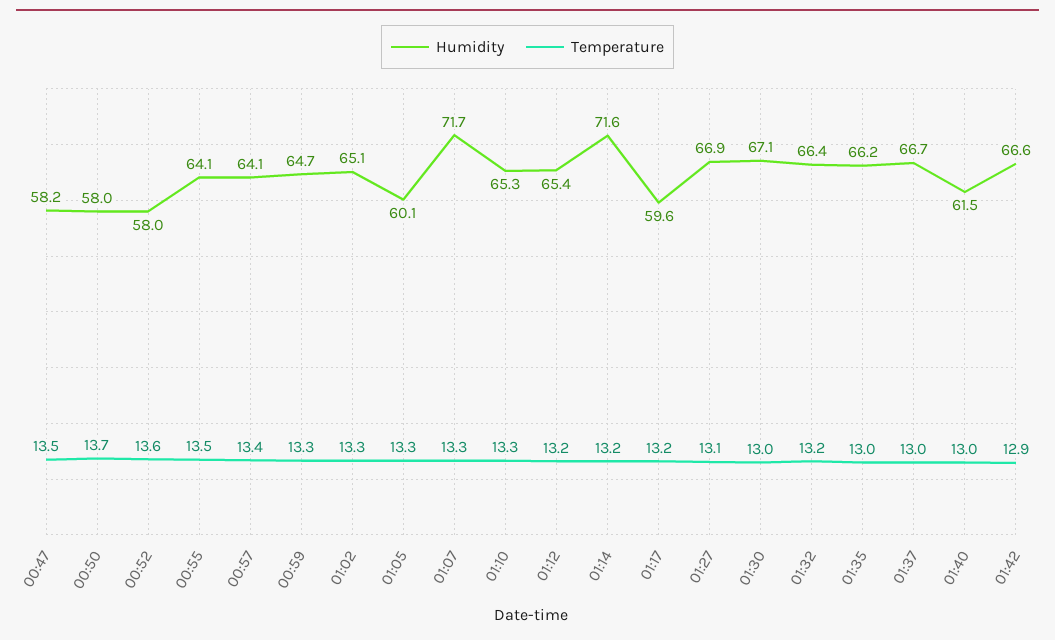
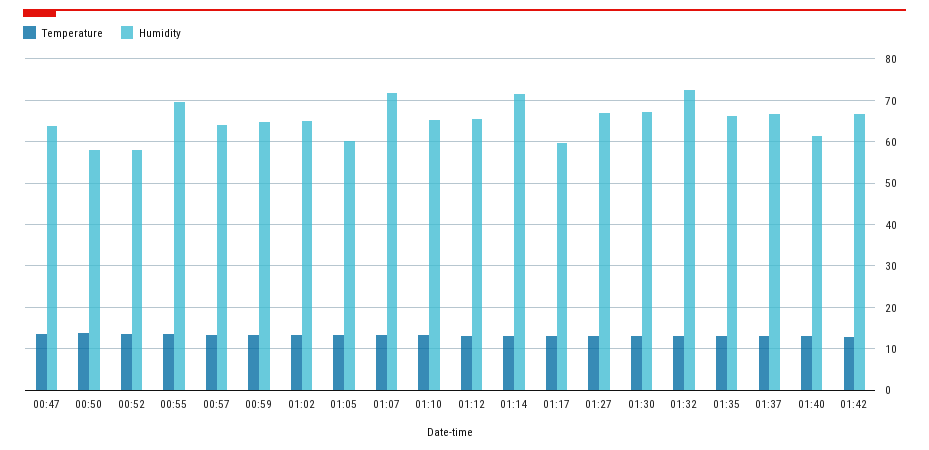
  {
    "Humidity": {
-     "00:47": 58.2,
+     "00:47": 64,
      "00:50": 58,
      "00:52": 58,
-     "00:55": 64.1,
+     "00:55": 70,
      "00:57": 64.1,
      "00:59": 64.7,
      "01:02": 65.1,
      "01:05": 60.1,
      "01:07": 71.7,
      "01:10": 65.3,
      "01:12": 65.4,
      "01:14": 71.6,
      "01:17": 59.6,
      "01:27": 66.9,
      "01:30": 67.1,
-     "01:32": 66.4,
+     "01:32": 72,
      "01:35": 66.2,
      "01:37": 66.7,
      "01:40": 61.5,
      "01:42": 66.6
    },
    "Temperature": {
      "00:47": 13.5,
      "00:50": 13.7,
      "00:52": 13.6,
      "00:55": 13.5,
      "00:57": 13.4,
      "00:59": 13.3,
      "01:02": 13.3,
      "01:05": 13.3,
      "01:07": 13.3,
      "01:10": 13.3,
      "01:12": 13.2,
      "01:14": 13.2,
      "01:17": 13.2,
      "01:27": 13.1,
      "01:30": 13,
      "01:32": 13.2,
      "01:35": 13,
      "01:37": 13,
      "01:40": 13,
      "01:42": 12.9
    }
  }

